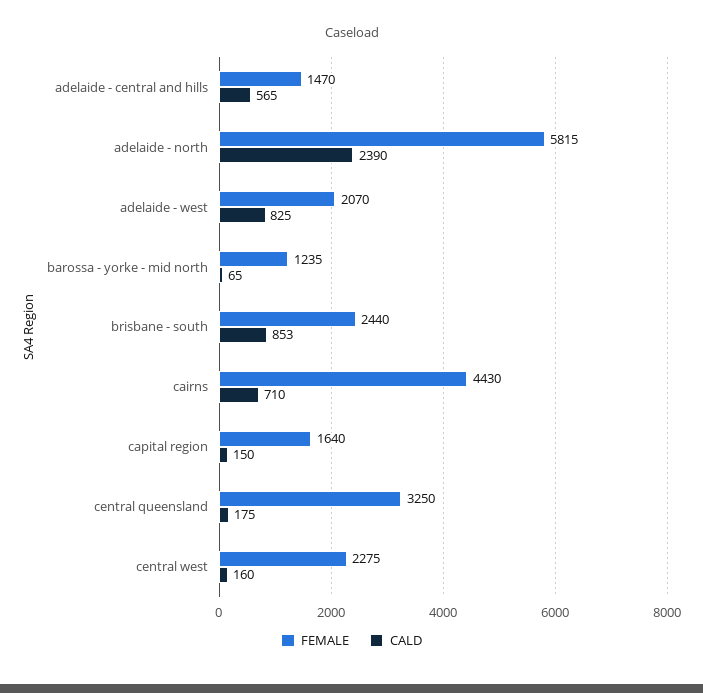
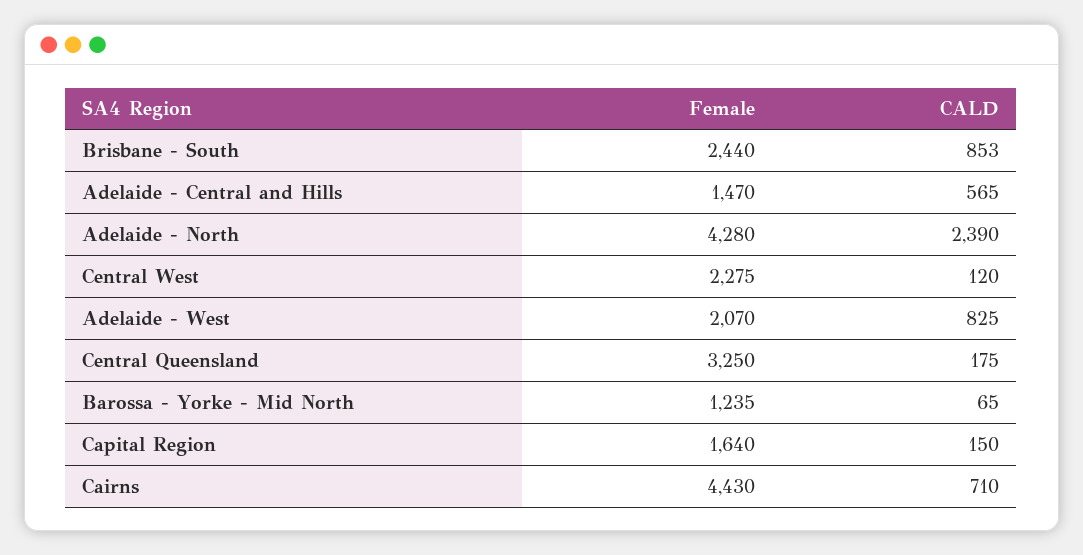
  {
    "FEMALE": {
      "adelaide - central and hills": 1470,
-     "adelaide - north": 5815,
+     "adelaide - north": 4280,
      "adelaide - west": 2070,
      "barossa - yorke - mid north": 1235,
      "brisbane - south": 2440,
      "cairns": 4430,
      "capital region": 1640,
      "central queensland": 3250,
      "central west": 2275
    },
    "CALD": {
      "adelaide - central and hills": 565,
      "adelaide - north": 2390,
      "adelaide - west": 825,
      "barossa - yorke - mid north": 65,
      "brisbane - south": 853,
      "cairns": 710,
      "capital region": 150,
      "central queensland": 175,
-     "central west": 160
+     "central west": 120
    }
  }

